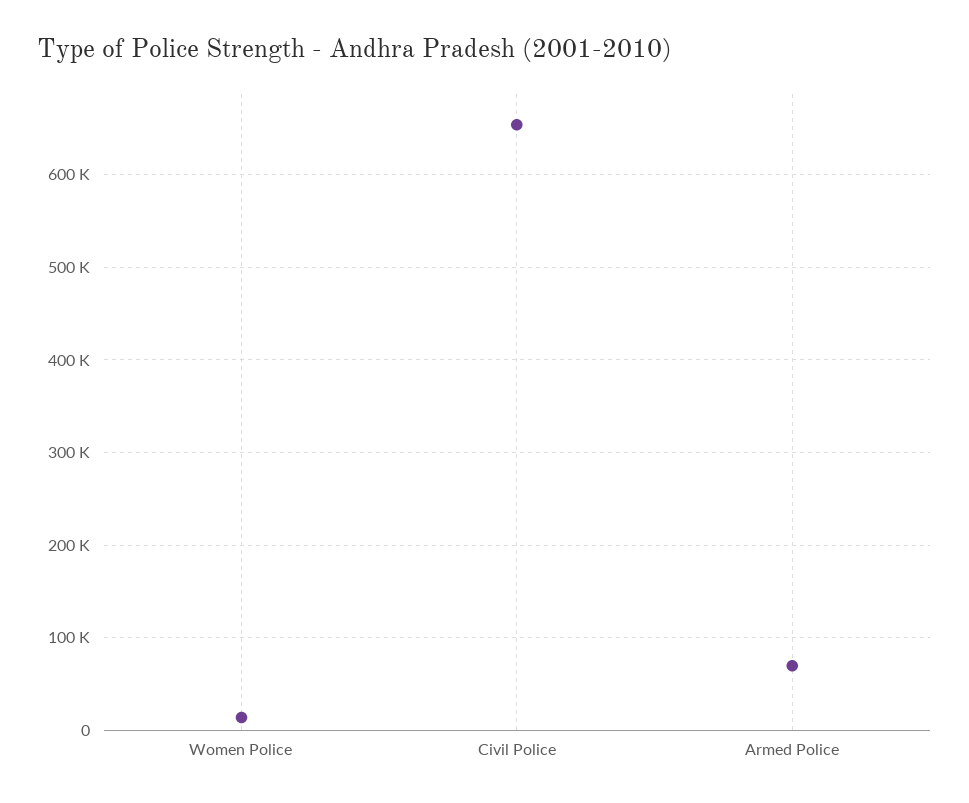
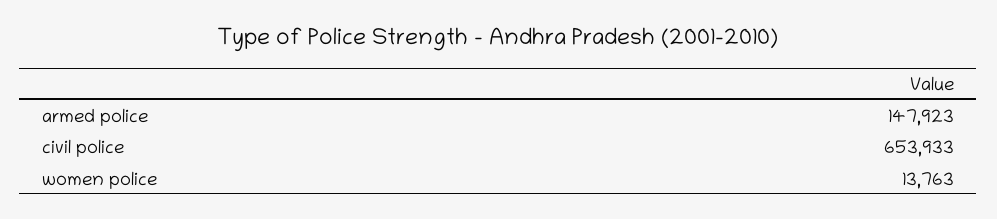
  {
    "Women Police": 13763,
    "Civil Police": 653933,
-   "Armed Police": 70000
+   "Armed Police": 147923
  }

